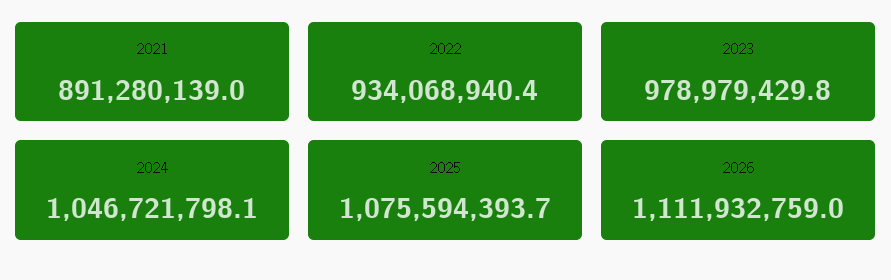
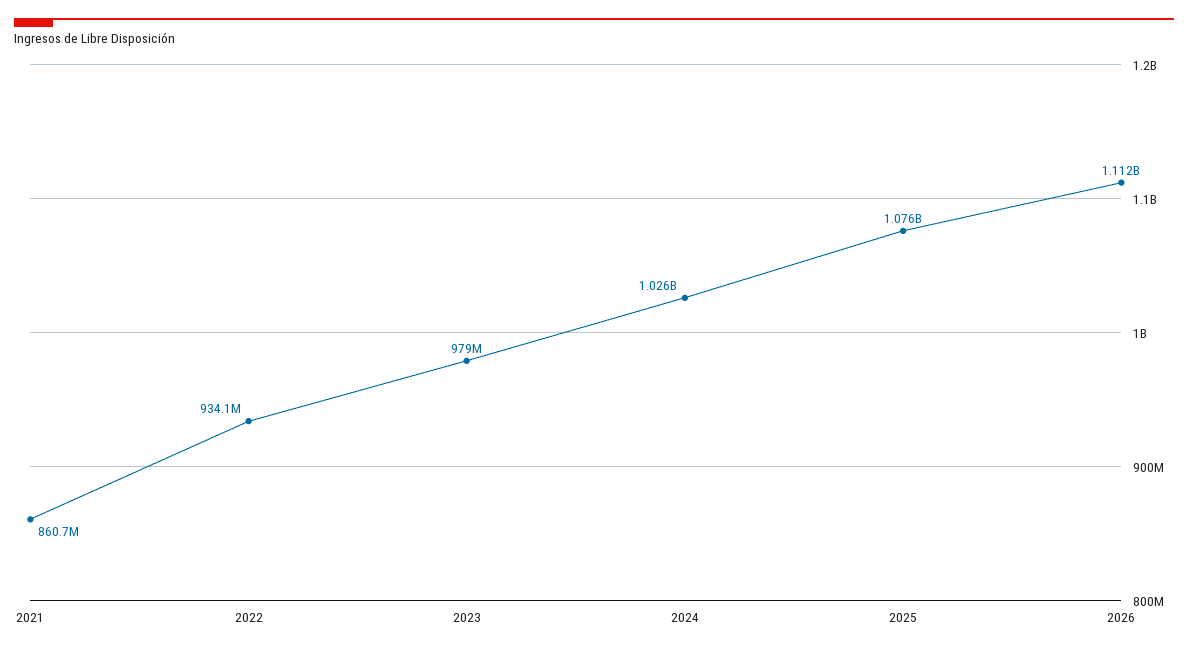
  {
-   "2021": 891280139,
+   "2021": 860700000,
    "2022": 934068940.4,
    "2023": 978979429.8,
-   "2024": 1046721798.1,
+   "2024": 1026000000,
    "2025": 1075594393.7,
    "2026": 1111932759
  }

